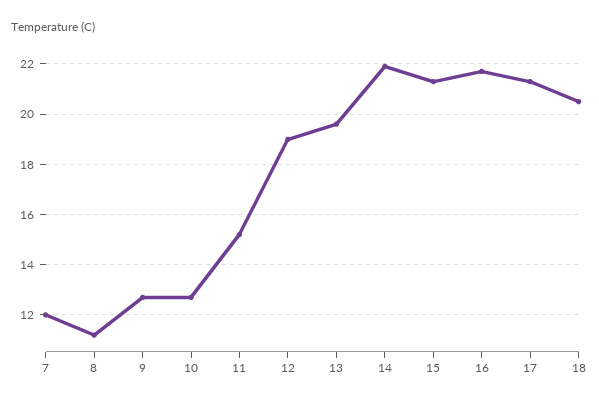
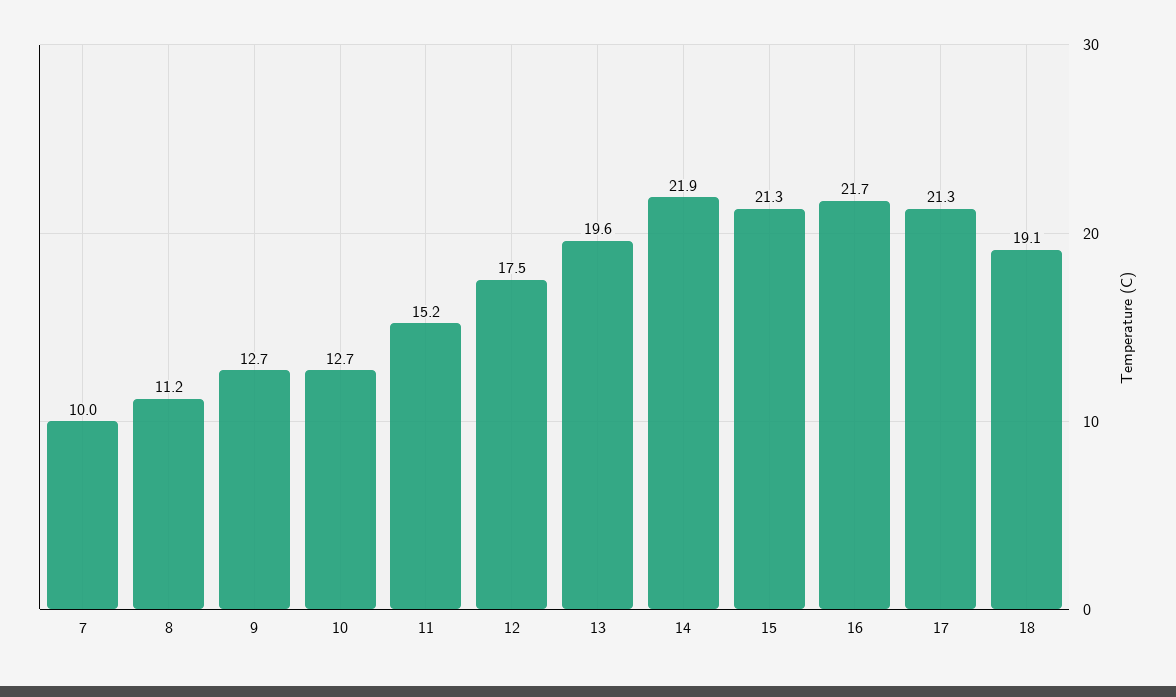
  {
-   "7": 12,
+   "7": 10,
    "8": 11.2,
    "9": 12.7,
    "10": 12.7,
    "11": 15.2,
-   "12": 19,
+   "12": 17.5,
    "13": 19.6,
    "14": 21.9,
    "15": 21.3,
    "16": 21.7,
    "17": 21.3,
-   "18": 20.5
+   "18": 19.1
  }

